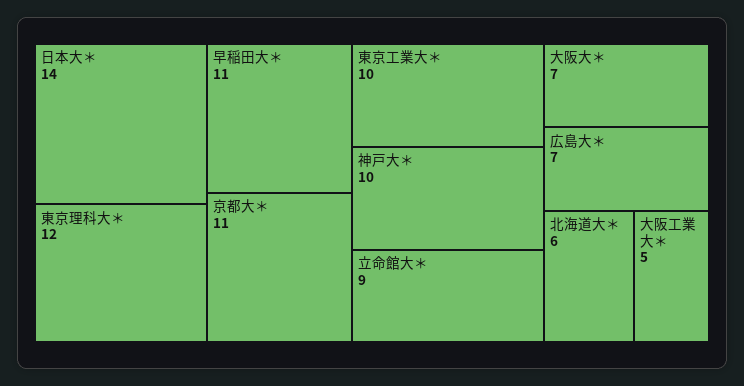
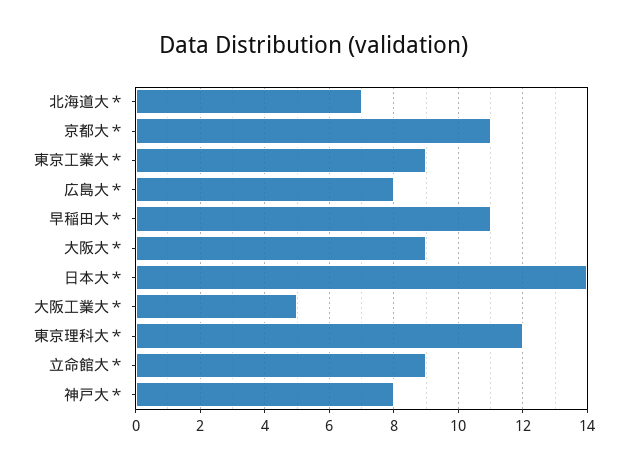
  {
    "日本大＊": 14,
    "東京理科大＊": 12,
    "早稲田大＊": 11,
    "京都大＊": 11,
-   "東京工業大＊": 10,
+   "東京工業大＊": 9,
-   "神戸大＊": 10,
+   "神戸大＊": 8,
    "立命館大＊": 9,
-   "大阪大＊": 7,
+   "大阪大＊": 9,
-   "広島大＊": 7,
+   "広島大＊": 8,
-   "北海道大＊": 6,
+   "北海道大＊": 7,
    "大阪工業大＊": 5
  }

